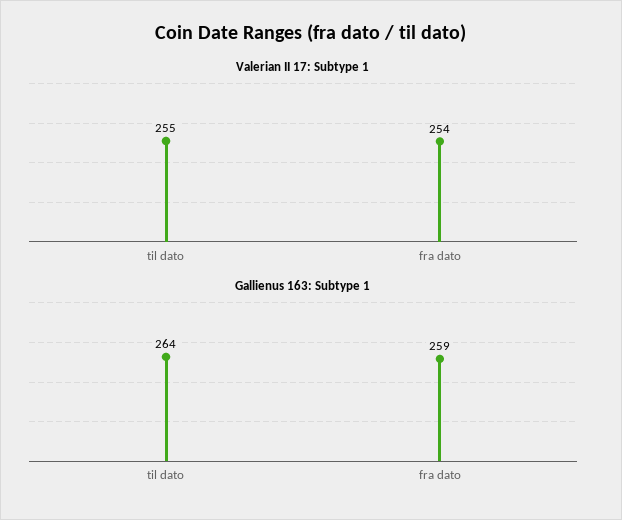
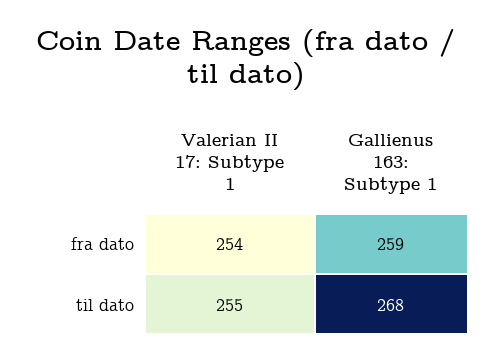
  {
    "Valerian II 17: Subtype 1": {
      "til dato": 255,
      "fra dato": 254
    },
    "Gallienus 163: Subtype 1": {
-     "til dato": 264,
+     "til dato": 268,
      "fra dato": 259
    }
  }

